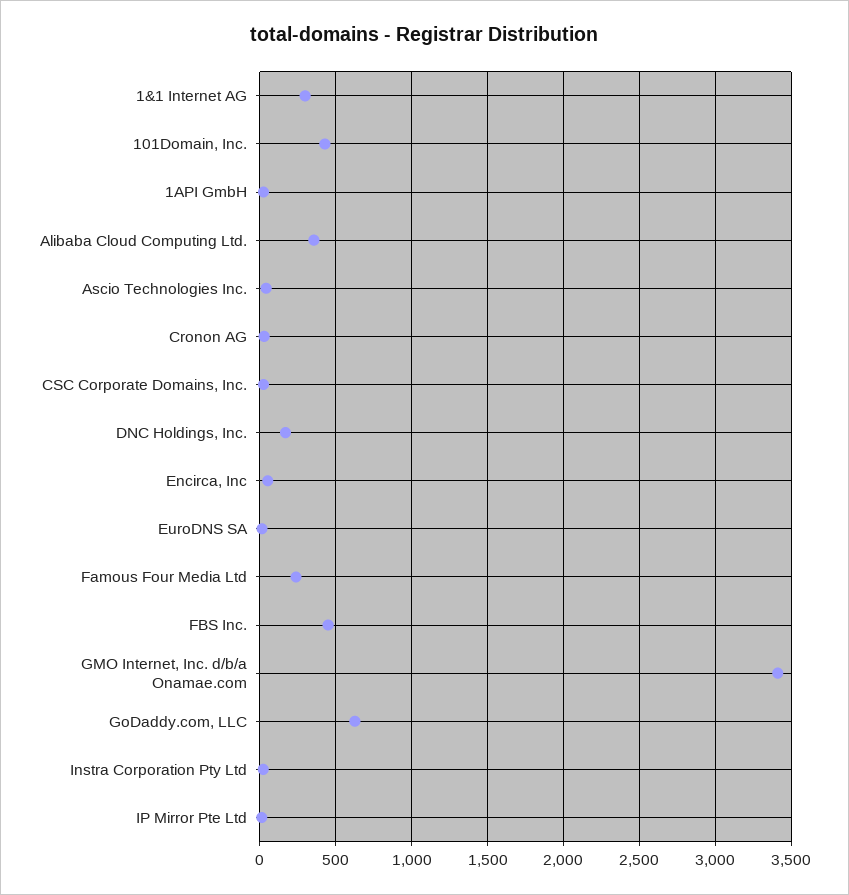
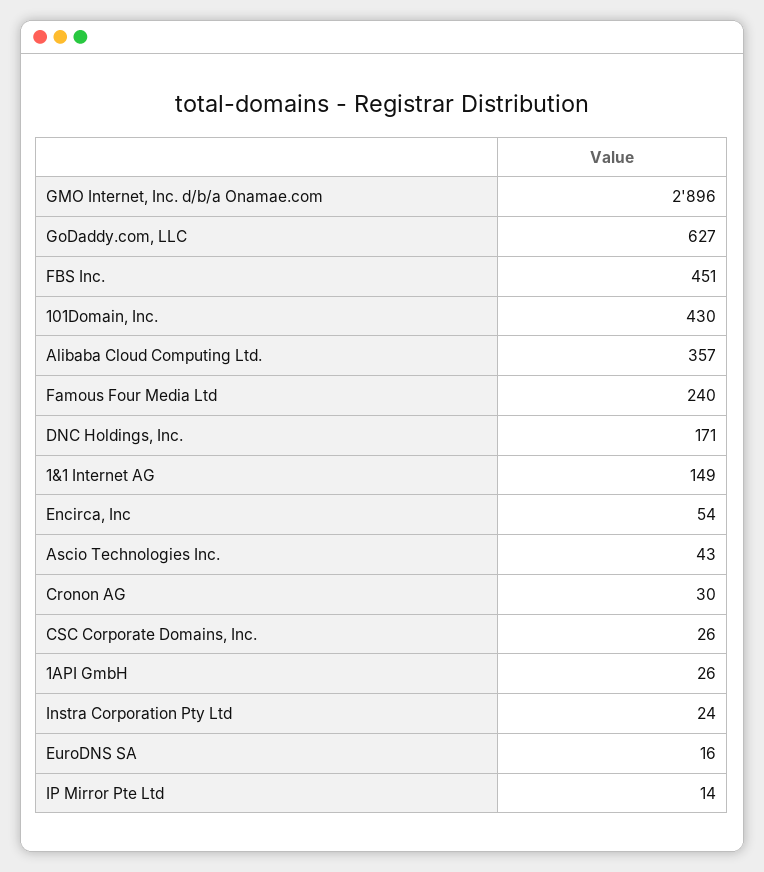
  {
-   "1&1 Internet AG": 300,
+   "1&1 Internet AG": 149,
    "101Domain, Inc.": 430,
    "1API GmbH": 26,
    "Alibaba Cloud Computing Ltd.": 357,
    "Ascio Technologies Inc.": 43,
    "Cronon AG": 30,
    "CSC Corporate Domains, Inc.": 26,
    "DNC Holdings, Inc.": 171,
    "Encirca, Inc": 54,
    "EuroDNS SA": 16,
    "Famous Four Media Ltd": 240,
    "FBS Inc.": 451,
-   "GMO Internet, Inc. d/b/a Onamae.com": 3400,
+   "GMO Internet, Inc. d/b/a Onamae.com": 2896,
    "GoDaddy.com, LLC": 627,
    "Instra Corporation Pty Ltd": 24,
    "IP Mirror Pte Ltd": 14
  }

